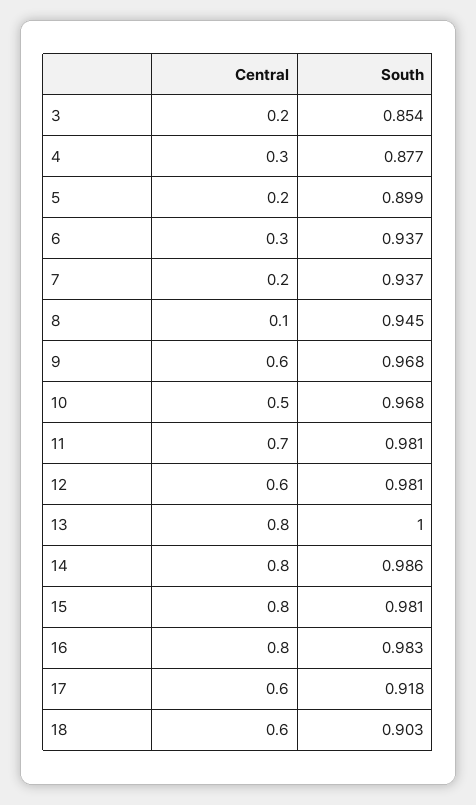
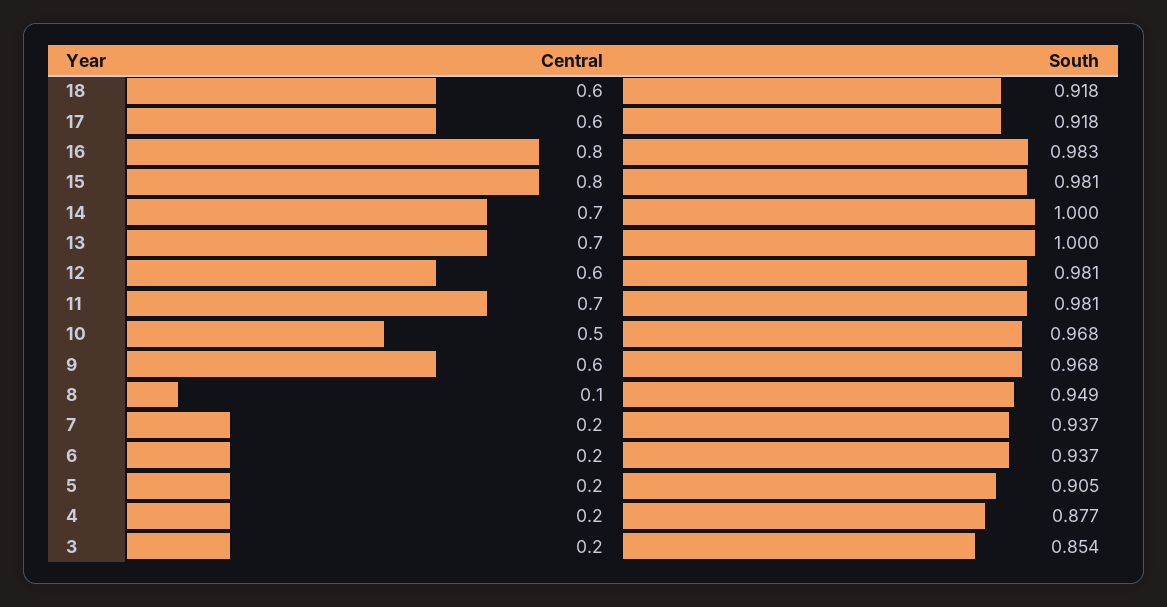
  {
    "Central": {
      "3": 0.2,
-     "4": 0.3,
+     "4": 0.2,
      "5": 0.2,
-     "6": 0.3,
+     "6": 0.2,
      "7": 0.2,
      "8": 0.1,
      "9": 0.6,
      "10": 0.5,
      "11": 0.7,
      "12": 0.6,
-     "13": 0.8,
+     "13": 0.7,
-     "14": 0.8,
+     "14": 0.7,
      "15": 0.8,
      "16": 0.8,
      "17": 0.6,
      "18": 0.6
    },
    "South": {
      "3": 0.854,
      "4": 0.877,
-     "5": 0.899,
+     "5": 0.905,
      "6": 0.937,
      "7": 0.937,
-     "8": 0.945,
+     "8": 0.949,
      "9": 0.968,
      "10": 0.968,
      "11": 0.981,
      "12": 0.981,
      "13": 1,
-     "14": 0.986,
+     "14": 1,
      "15": 0.981,
      "16": 0.983,
      "17": 0.918,
-     "18": 0.903
+     "18": 0.918
    }
  }

